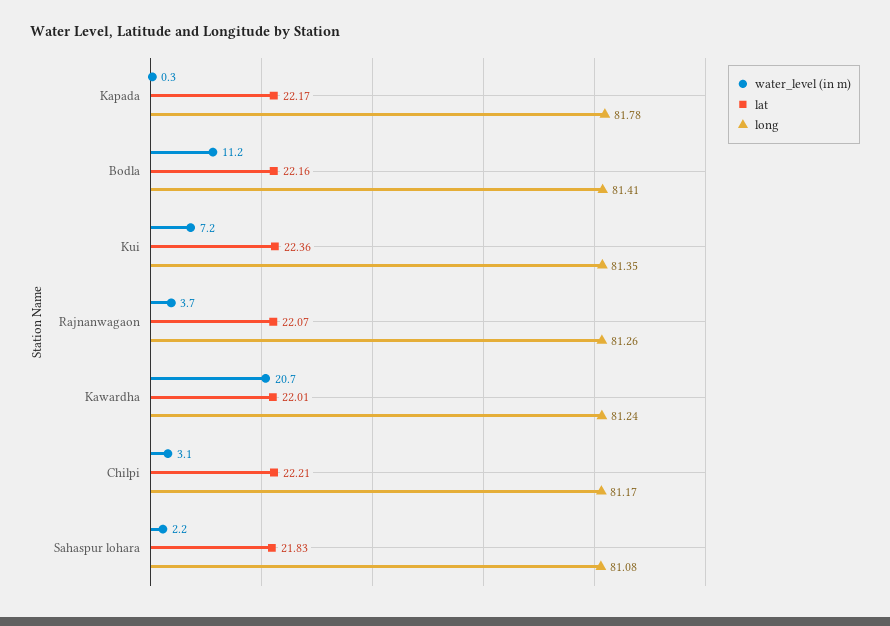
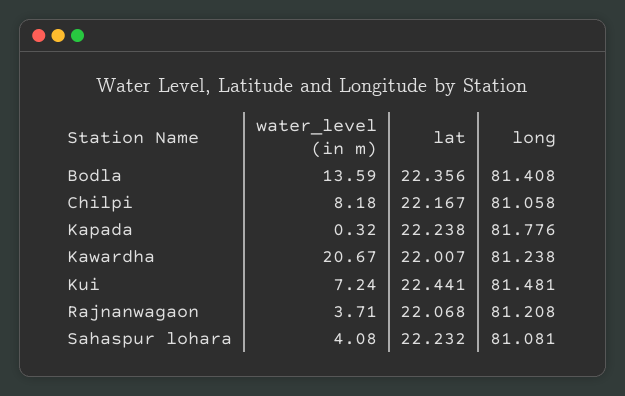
  {
    "water_level (in m)": {
      "Kapada": 0.32,
-     "Bodla": 11.2,
+     "Bodla": 13.59,
      "Kui": 7.24,
      "Rajnanwagaon": 3.71,
      "Kawardha": 20.67,
-     "Chilpi": 3.1,
+     "Chilpi": 8.18,
-     "Sahaspur lohara": 2.2
+     "Sahaspur lohara": 4.08
    },
    "lat": {
-     "Kapada": 22.17,
+     "Kapada": 22.238,
-     "Bodla": 22.16,
+     "Bodla": 22.356,
-     "Kui": 22.36,
+     "Kui": 22.441,
      "Rajnanwagaon": 22.068,
      "Kawardha": 22.007,
-     "Chilpi": 22.21,
+     "Chilpi": 22.167,
-     "Sahaspur lohara": 21.83
+     "Sahaspur lohara": 22.232
    },
    "long": {
      "Kapada": 81.776,
      "Bodla": 81.408,
-     "Kui": 81.35,
+     "Kui": 81.481,
-     "Rajnanwagaon": 81.26,
+     "Rajnanwagaon": 81.208,
      "Kawardha": 81.238,
-     "Chilpi": 81.17,
+     "Chilpi": 81.058,
      "Sahaspur lohara": 81.081
    }
  }

